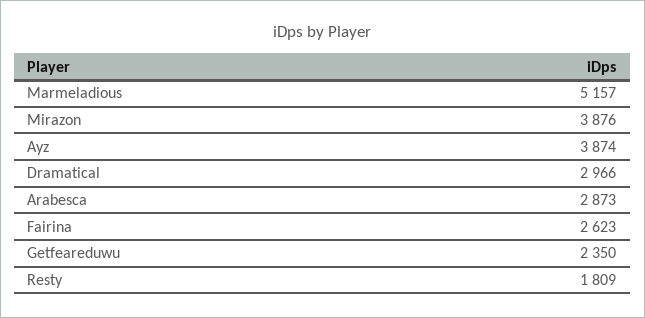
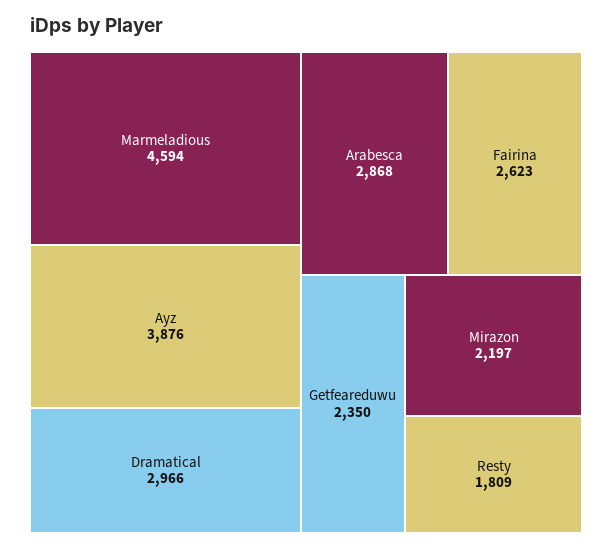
  {
-   "Marmeladious": 5157,
+   "Marmeladious": 4594,
-   "Mirazon": 3876,
+   "Mirazon": 2197,
-   "Ayz": 3874,
+   "Ayz": 3876,
    "Dramatical": 2966,
-   "Arabesca": 2873,
+   "Arabesca": 2868,
    "Fairina": 2623,
    "Getfeareduwu": 2350,
    "Resty": 1809
  }

